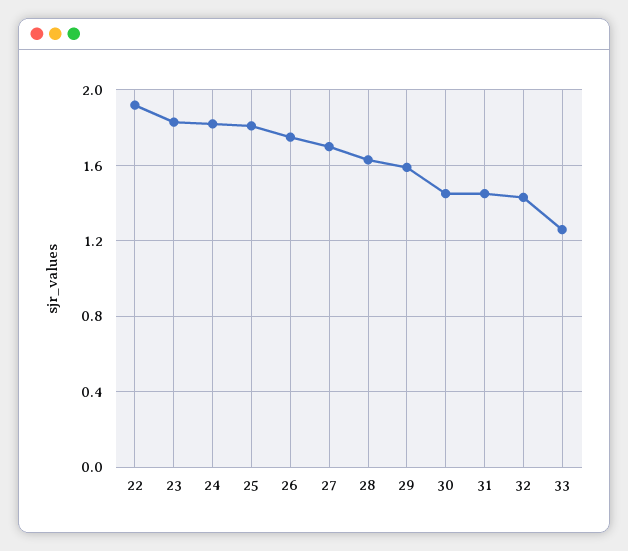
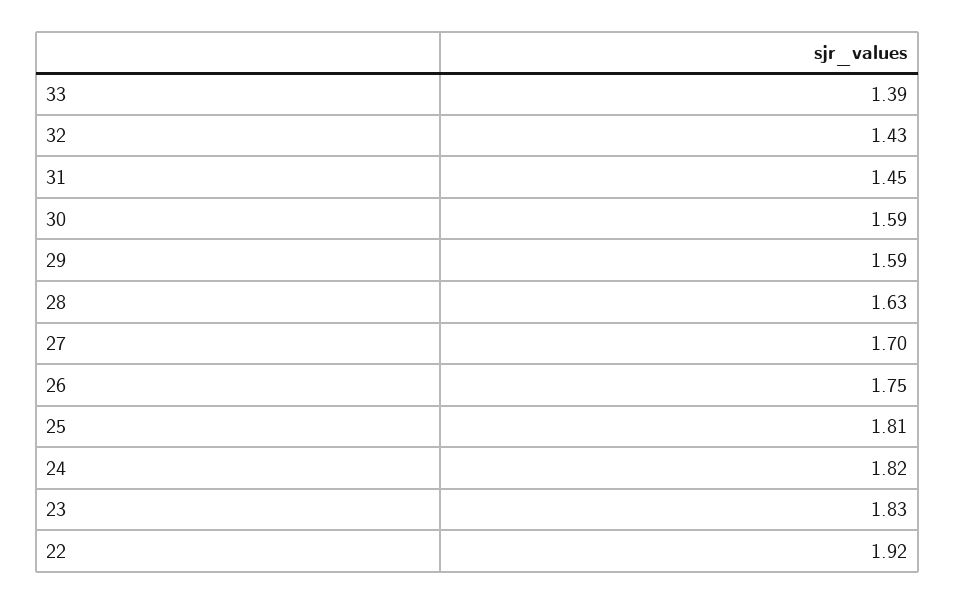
  {
    "22": 1.92,
    "23": 1.83,
    "24": 1.82,
    "25": 1.81,
    "26": 1.75,
    "27": 1.7,
    "28": 1.63,
    "29": 1.59,
-   "30": 1.45,
+   "30": 1.59,
    "31": 1.45,
    "32": 1.43,
-   "33": 1.25
+   "33": 1.39
  }

